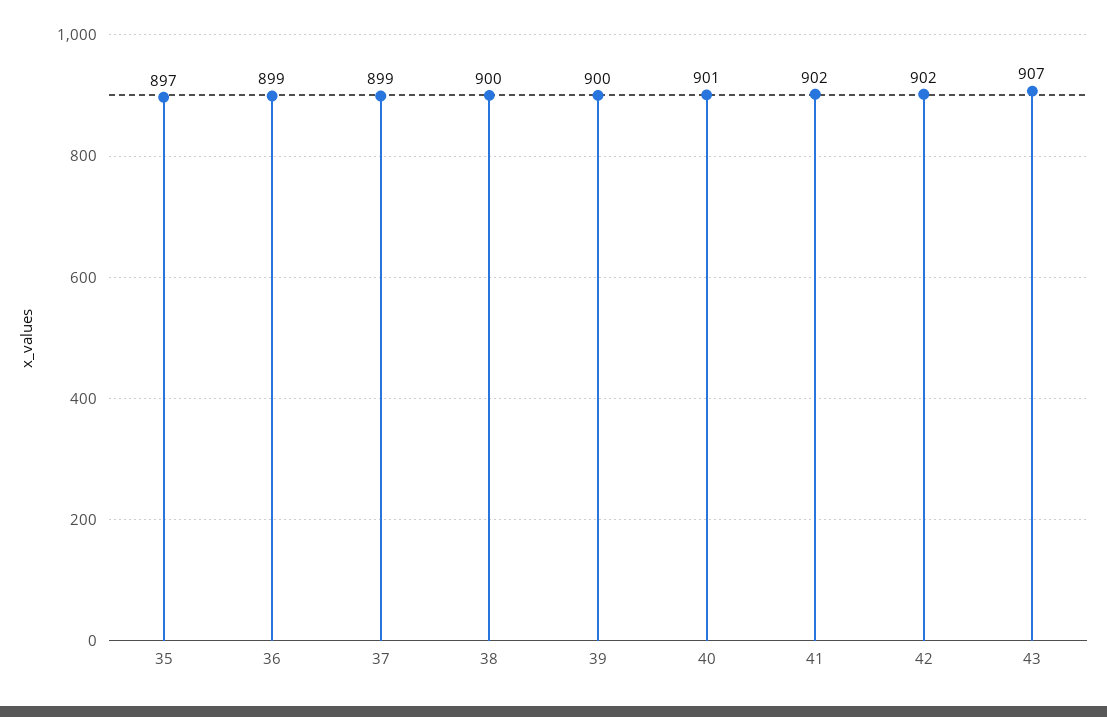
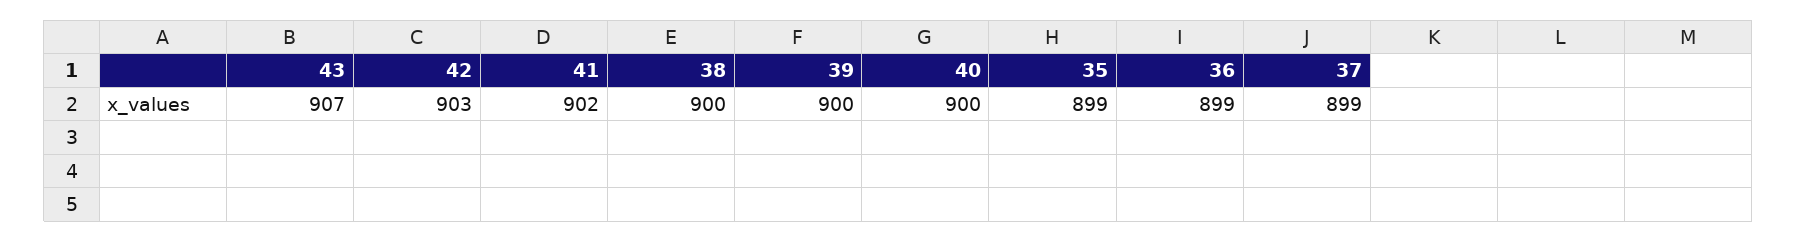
  {
-   "35": 897,
+   "35": 899,
    "36": 899,
    "37": 899,
    "38": 900,
    "39": 900,
-   "40": 901,
+   "40": 900,
    "41": 902,
-   "42": 902,
+   "42": 903,
    "43": 907
  }

